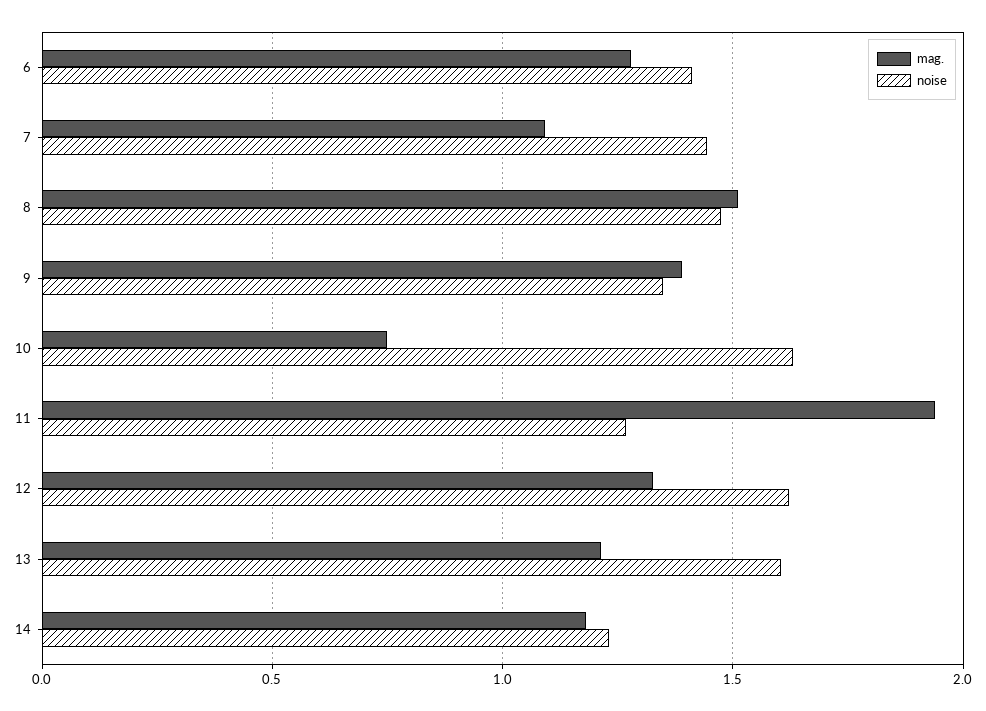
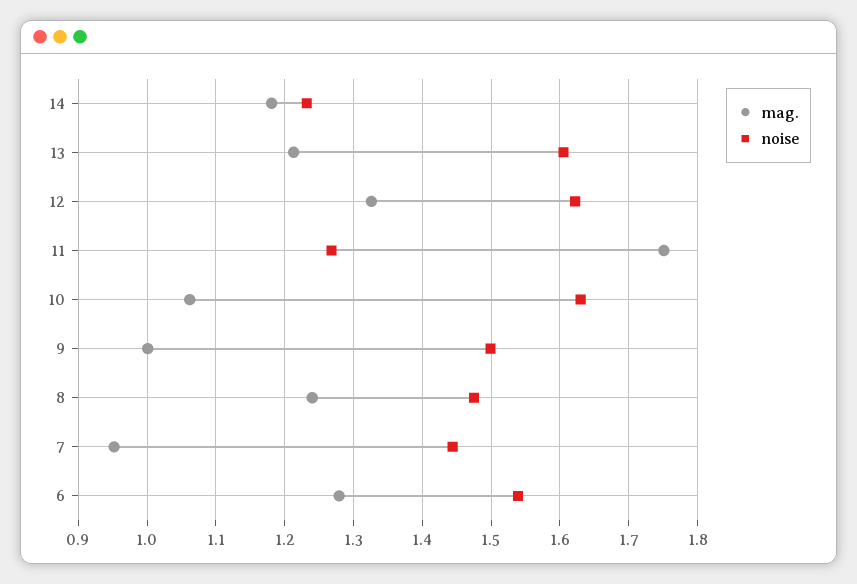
  {
    "mag.": {
      "6": 1.28,
-     "7": 1.1,
+     "7": 0.95,
-     "8": 1.5,
+     "8": 1.24,
-     "9": 1.4,
+     "9": 1,
-     "10": 0.75,
+     "10": 1.06,
-     "11": 1.95,
+     "11": 1.75,
      "12": 1.33,
      "13": 1.21,
      "14": 1.18
    },
    "noise": {
-     "6": 1.4,
+     "6": 1.54,
      "7": 1.44,
      "8": 1.48,
-     "9": 1.35,
+     "9": 1.5,
      "10": 1.63,
      "11": 1.27,
      "12": 1.62,
      "13": 1.61,
      "14": 1.23
    }
  }

